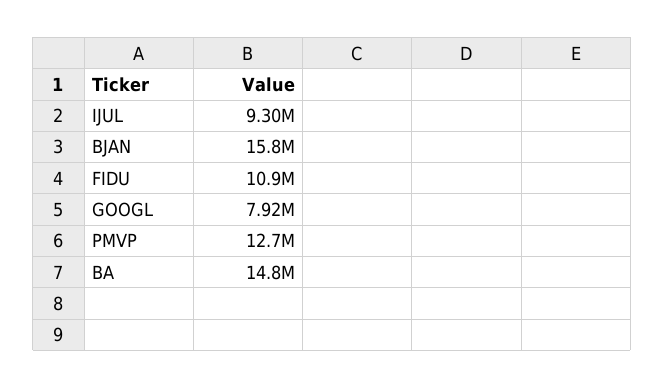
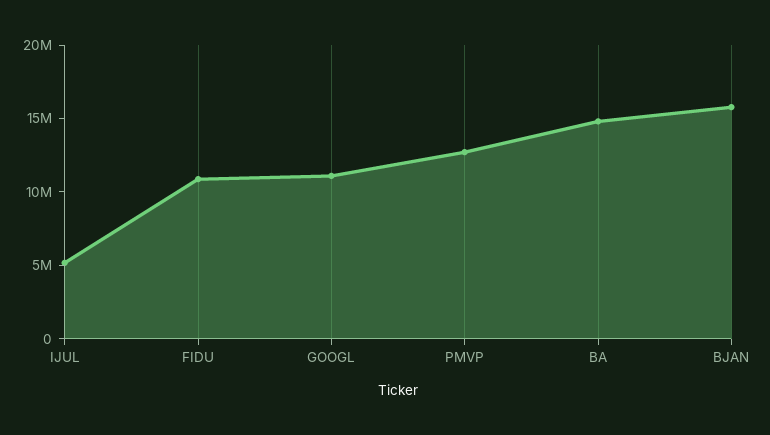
  {
-   "IJUL": 9300000,
+   "IJUL": 5000000,
    "BJAN": 15800000,
    "FIDU": 10900000,
-   "GOOGL": 7920000,
+   "GOOGL": 11000000,
    "PMVP": 12700000,
    "BA": 14800000
  }

